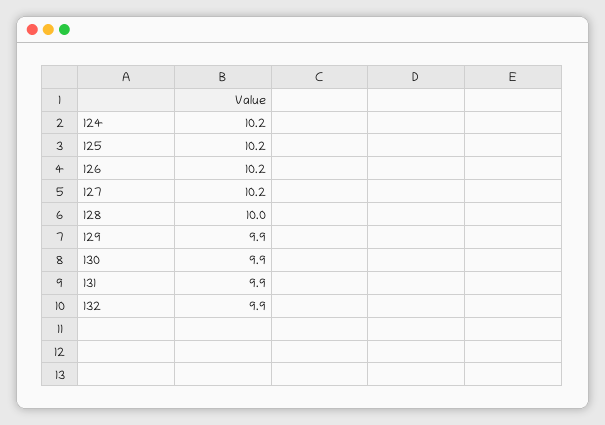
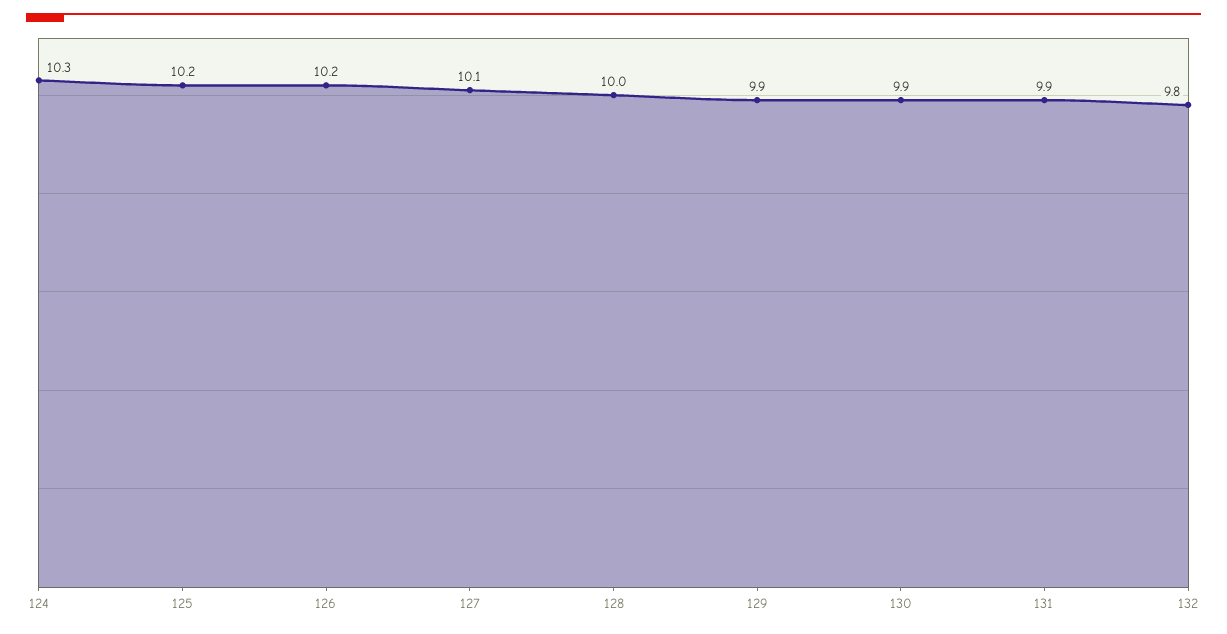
  {
-   "124": 10.2,
+   "124": 10.3,
    "125": 10.2,
    "126": 10.2,
-   "127": 10.2,
+   "127": 10.1,
    "128": 10,
    "129": 9.9,
    "130": 9.9,
    "131": 9.9,
-   "132": 9.9
+   "132": 9.8
  }

